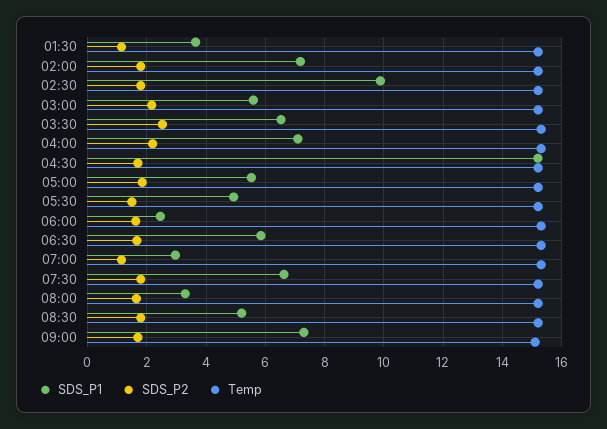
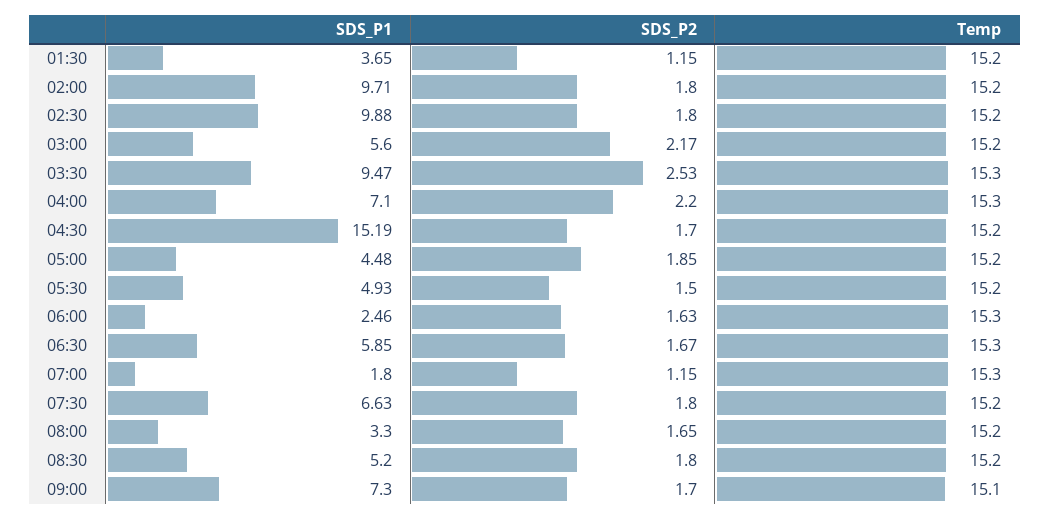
  {
    "SDS_P1": {
      "01:30": 3.65,
-     "02:00": 7.25,
+     "02:00": 9.71,
      "02:30": 9.88,
      "03:00": 5.6,
-     "03:30": 6.5,
+     "03:30": 9.47,
      "04:00": 7.1,
      "04:30": 15.19,
-     "05:00": 5.5,
+     "05:00": 4.48,
      "05:30": 4.93,
      "06:00": 2.46,
      "06:30": 5.85,
-     "07:00": 3,
+     "07:00": 1.8,
      "07:30": 6.63,
      "08:00": 3.3,
      "08:30": 5.2,
      "09:00": 7.3
    },
    "SDS_P2": {
      "01:30": 1.15,
      "02:00": 1.8,
      "02:30": 1.8,
      "03:00": 2.17,
      "03:30": 2.53,
      "04:00": 2.2,
      "04:30": 1.7,
      "05:00": 1.85,
      "05:30": 1.5,
      "06:00": 1.63,
      "06:30": 1.67,
      "07:00": 1.15,
      "07:30": 1.8,
      "08:00": 1.65,
      "08:30": 1.8,
      "09:00": 1.7
    },
    "Temp": {
      "01:30": 15.2,
      "02:00": 15.2,
      "02:30": 15.2,
      "03:00": 15.2,
      "03:30": 15.3,
      "04:00": 15.3,
      "04:30": 15.2,
      "05:00": 15.2,
      "05:30": 15.2,
      "06:00": 15.3,
      "06:30": 15.3,
      "07:00": 15.3,
      "07:30": 15.2,
      "08:00": 15.2,
      "08:30": 15.2,
      "09:00": 15.1
    }
  }

